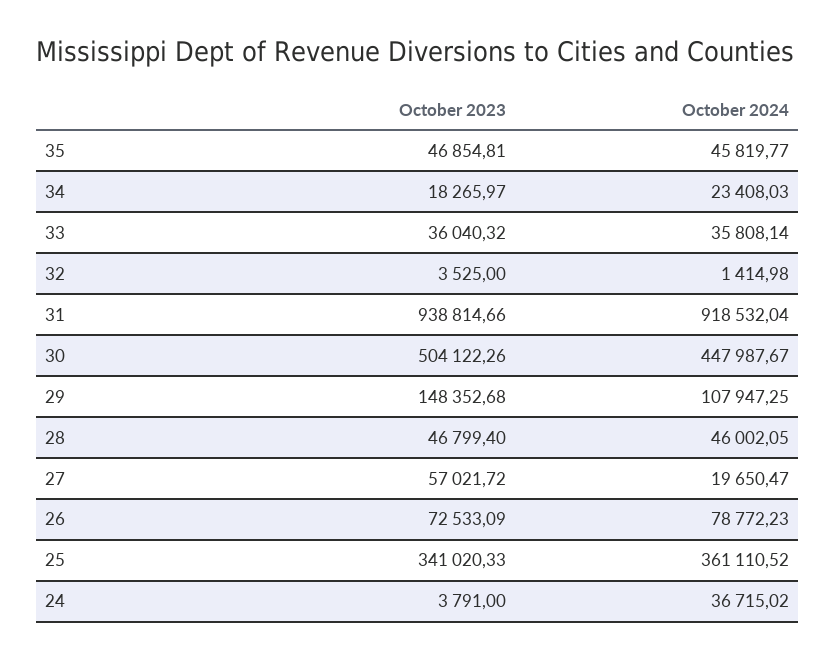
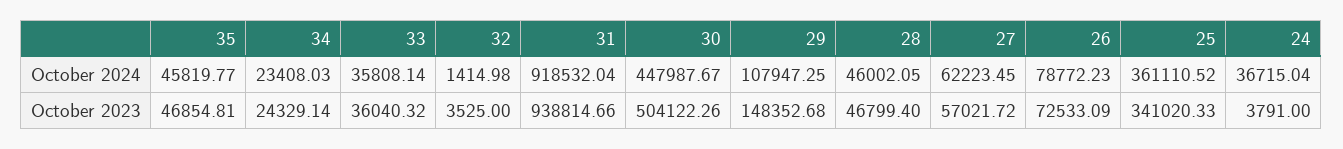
  {
    "October 2023": {
      "35": 46854.81,
-     "34": 18265.97,
+     "34": 24329.14,
      "33": 36040.32,
      "32": 3525,
      "31": 938814.66,
      "30": 504122.26,
      "29": 148352.68,
      "28": 46799.4,
      "27": 57021.72,
      "26": 72533.09,
      "25": 341020.33,
      "24": 3791
    },
    "October 2024": {
      "35": 45819.77,
      "34": 23408.03,
      "33": 35808.14,
      "32": 1414.98,
      "31": 918532.04,
      "30": 447987.67,
      "29": 107947.25,
      "28": 46002.05,
-     "27": 19650.47,
+     "27": 62223.45,
      "26": 78772.23,
      "25": 361110.52,
-     "24": 36715.02
+     "24": 36715.04
    }
  }

